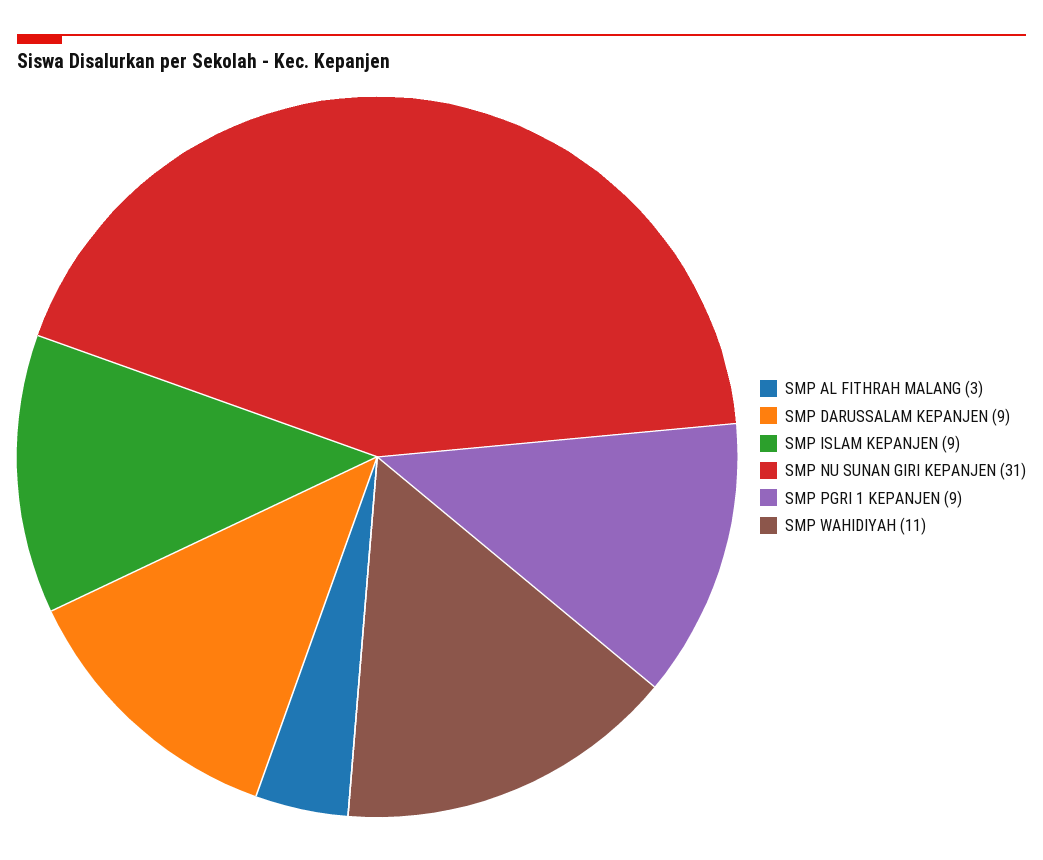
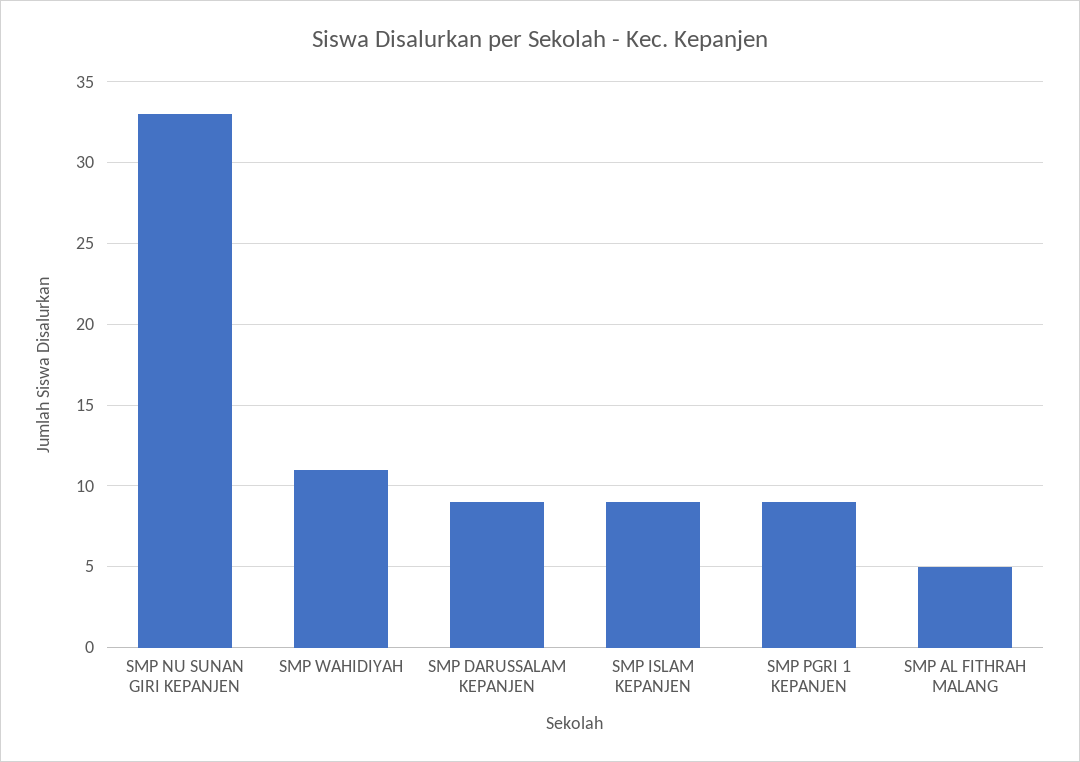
  {
-   "SMP AL FITHRAH MALANG": 3,
+   "SMP AL FITHRAH MALANG": 5,
    "SMP DARUSSALAM KEPANJEN": 9,
    "SMP ISLAM KEPANJEN": 9,
-   "SMP NU SUNAN GIRI KEPANJEN": 31,
+   "SMP NU SUNAN GIRI KEPANJEN": 33,
    "SMP PGRI 1 KEPANJEN": 9,
    "SMP WAHIDIYAH": 11
  }

